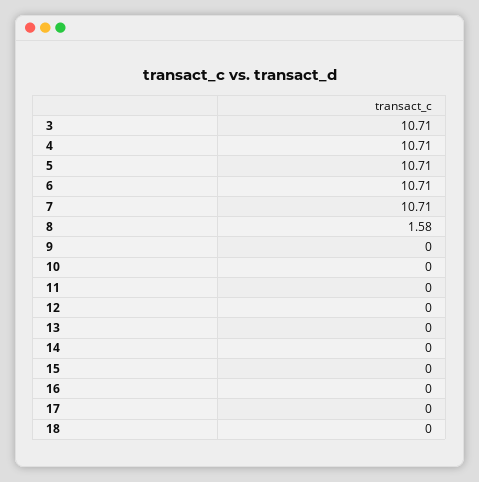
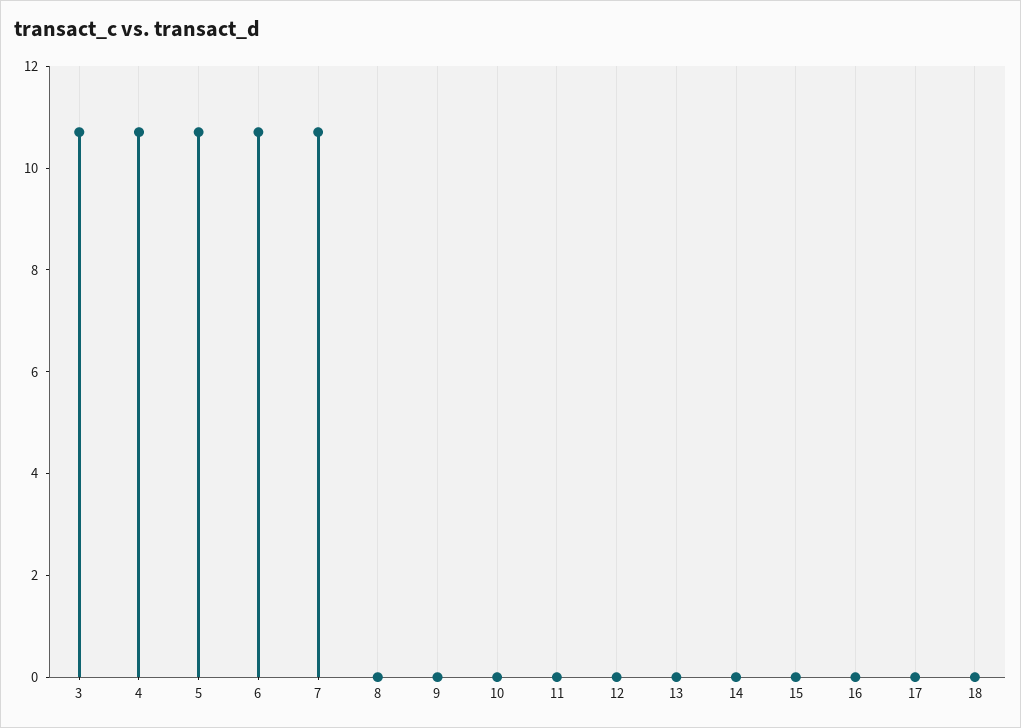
  {
    "3": 10.71,
    "4": 10.71,
    "5": 10.71,
    "6": 10.71,
    "7": 10.71,
-   "8": 1.58,
+   "8": 0,
    "9": 0,
    "10": 0,
    "11": 0,
    "12": 0,
    "13": 0,
    "14": 0,
    "15": 0,
    "16": 0,
    "17": 0,
    "18": 0
  }

